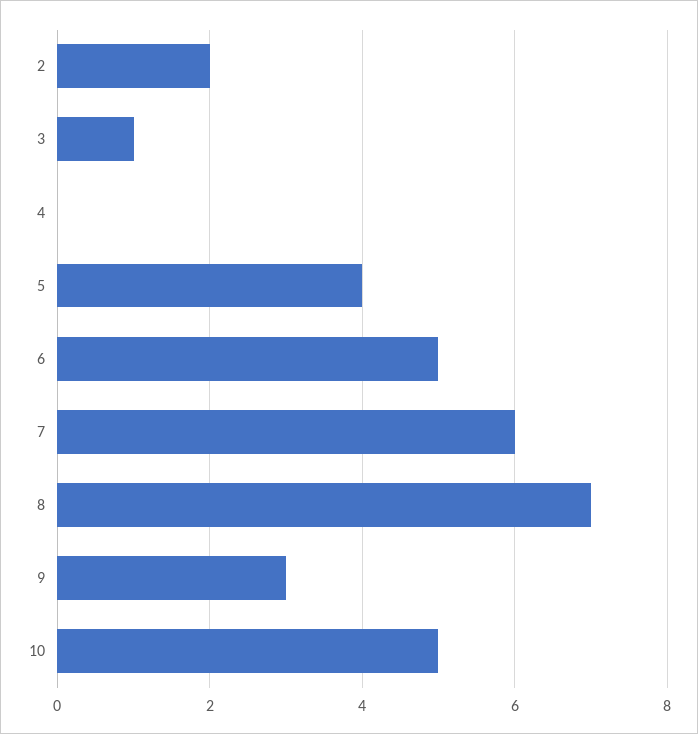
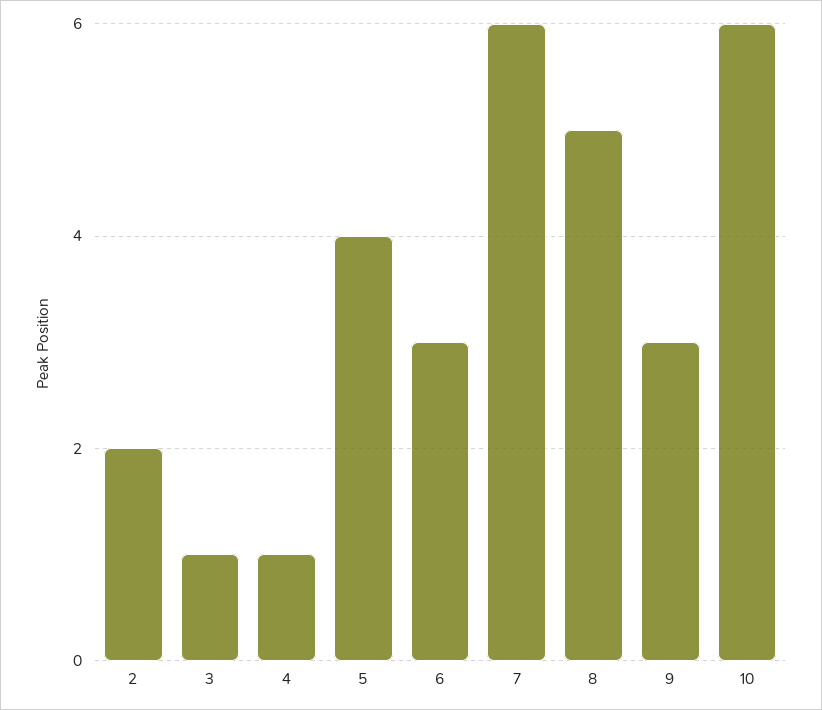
  {
    "2": 2,
    "3": 1,
-   "4": 0,
+   "4": 1,
    "5": 4,
-   "6": 5,
+   "6": 3,
    "7": 6,
-   "8": 7,
+   "8": 5,
    "9": 3,
-   "10": 5
+   "10": 6
  }

